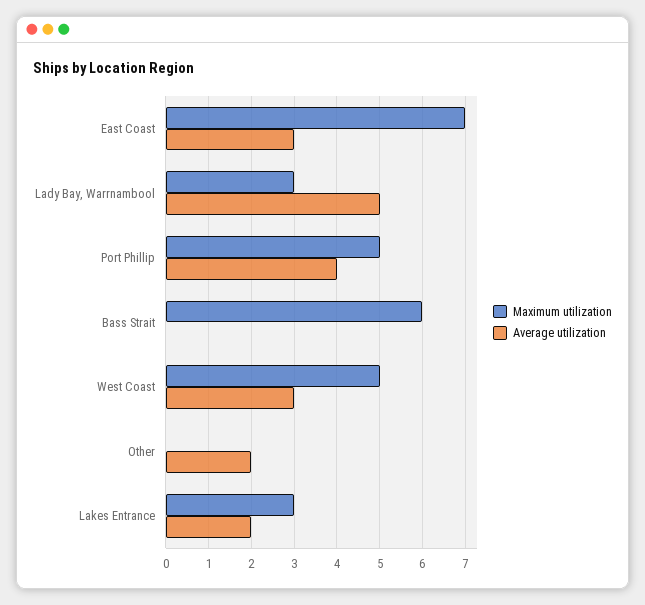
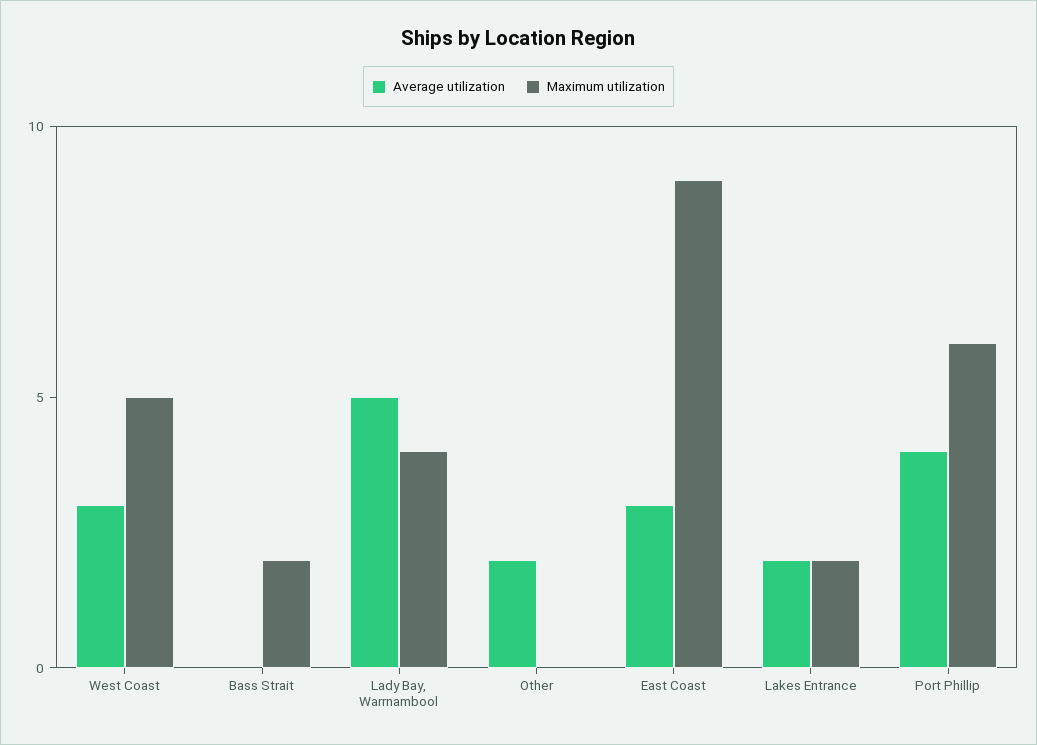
  {
    "Maximum utilization": {
-     "East Coast": 7,
+     "East Coast": 9,
-     "Lady Bay, Warrnambool": 3,
+     "Lady Bay, Warrnambool": 4,
-     "Port Phillip": 5,
+     "Port Phillip": 6,
-     "Bass Strait": 6,
+     "Bass Strait": 2,
      "West Coast": 5,
      "Other": 0,
-     "Lakes Entrance": 3
+     "Lakes Entrance": 2
    },
    "Average utilization": {
      "East Coast": 3,
      "Lady Bay, Warrnambool": 5,
      "Port Phillip": 4,
      "Bass Strait": 0,
      "West Coast": 3,
      "Other": 2,
      "Lakes Entrance": 2
    }
  }

